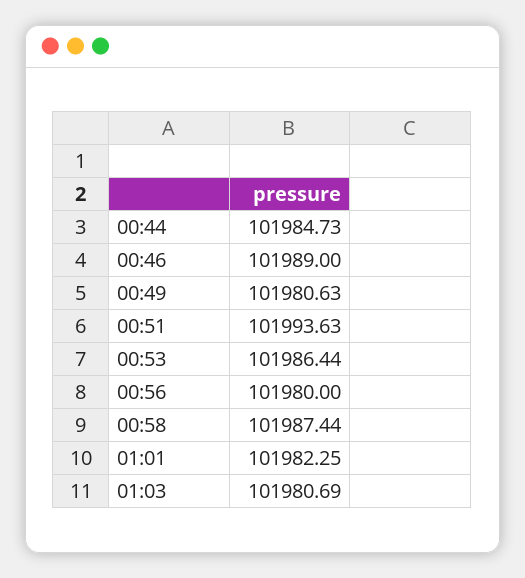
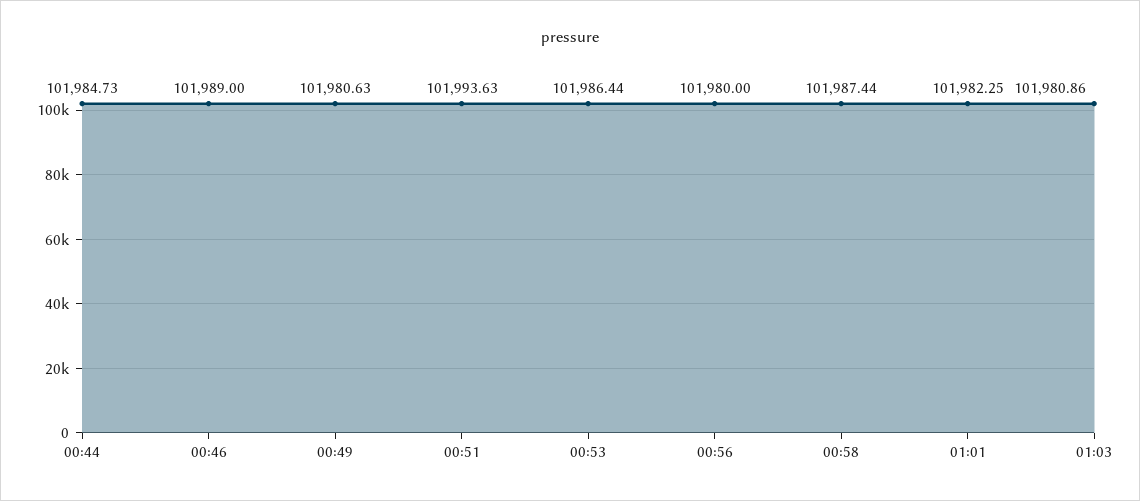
  {
    "00:44": 101984.73,
    "00:46": 101989,
    "00:49": 101980.63,
    "00:51": 101993.63,
    "00:53": 101986.44,
    "00:56": 101980,
    "00:58": 101987.44,
    "01:01": 101982.25,
-   "01:03": 101980.69
+   "01:03": 101980.86
  }

